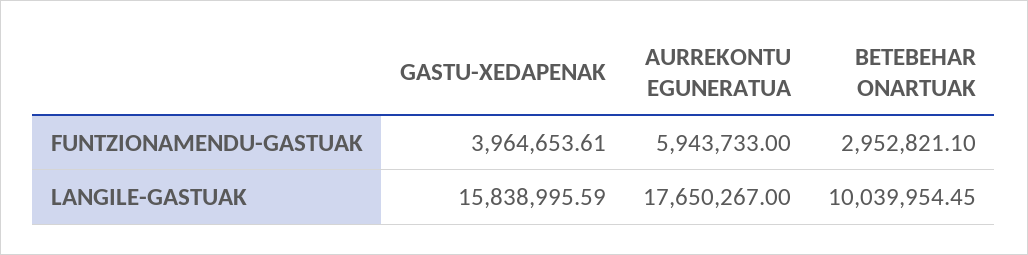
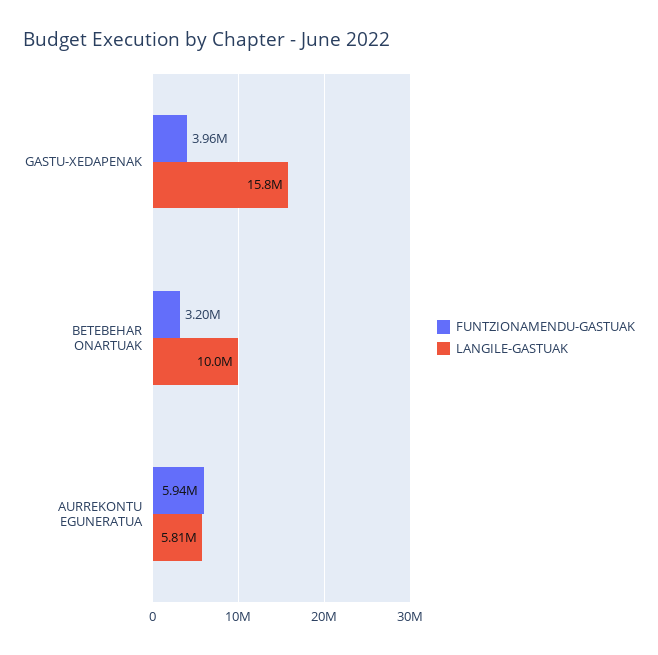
  {
    "FUNTZIONAMENDU-GASTUAK": {
      "GASTU-XEDAPENAK": 3964653.61,
      "AURREKONTU EGUNERATUA": 5943733,
-     "BETEBEHAR ONARTUAK": 2952821.1
+     "BETEBEHAR ONARTUAK": 3200000
    },
    "LANGILE-GASTUAK": {
      "GASTU-XEDAPENAK": 15838995.59,
-     "AURREKONTU EGUNERATUA": 17650267,
+     "AURREKONTU EGUNERATUA": 5810000,
      "BETEBEHAR ONARTUAK": 10039954.45
    }
  }

